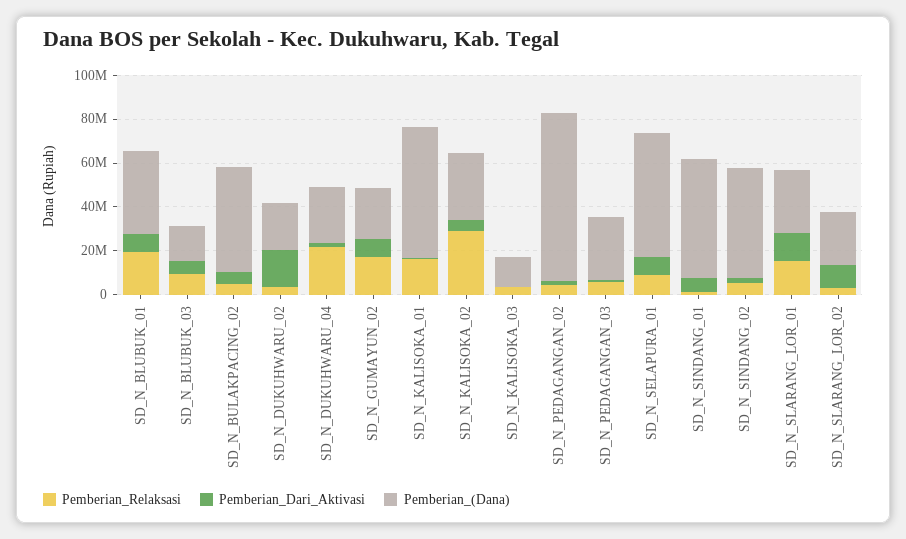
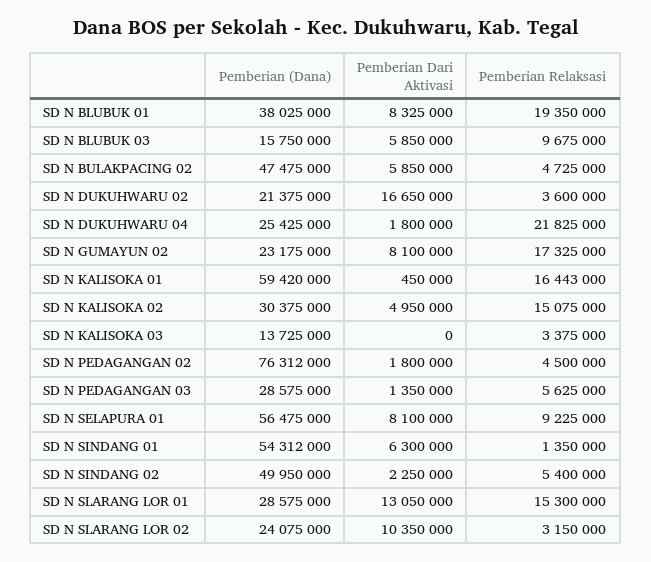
  {
    "Pemberian_Relaksasi": {
      "SD_N_BLUBUK_01": 19350000,
      "SD_N_BLUBUK_03": 9675000,
      "SD_N_BULAKPACING_02": 4725000,
      "SD_N_DUKUHWARU_02": 3600000,
      "SD_N_DUKUHWARU_04": 21825000,
      "SD_N_GUMAYUN_02": 17325000,
      "SD_N_KALISOKA_01": 16443000,
-     "SD_N_KALISOKA_02": 30000000,
+     "SD_N_KALISOKA_02": 15075000,
      "SD_N_KALISOKA_03": 3375000,
      "SD_N_PEDAGANGAN_02": 4500000,
      "SD_N_PEDAGANGAN_03": 5625000,
      "SD_N_SELAPURA_01": 9225000,
      "SD_N_SINDANG_01": 1350000,
      "SD_N_SINDANG_02": 5400000,
      "SD_N_SLARANG_LOR_01": 15300000,
      "SD_N_SLARANG_LOR_02": 3150000
    },
    "Pemberian_Dari_Aktivasi": {
      "SD_N_BLUBUK_01": 8325000,
      "SD_N_BLUBUK_03": 5850000,
      "SD_N_BULAKPACING_02": 5850000,
      "SD_N_DUKUHWARU_02": 16650000,
      "SD_N_DUKUHWARU_04": 1800000,
      "SD_N_GUMAYUN_02": 8100000,
      "SD_N_KALISOKA_01": 450000,
      "SD_N_KALISOKA_02": 4950000,
      "SD_N_KALISOKA_03": 0,
      "SD_N_PEDAGANGAN_02": 1800000,
      "SD_N_PEDAGANGAN_03": 1350000,
      "SD_N_SELAPURA_01": 8100000,
      "SD_N_SINDANG_01": 6300000,
      "SD_N_SINDANG_02": 2250000,
      "SD_N_SLARANG_LOR_01": 13050000,
      "SD_N_SLARANG_LOR_02": 10350000
    },
    "Pemberian_(Dana)": {
      "SD_N_BLUBUK_01": 38025000,
      "SD_N_BLUBUK_03": 15750000,
      "SD_N_BULAKPACING_02": 47475000,
      "SD_N_DUKUHWARU_02": 21375000,
      "SD_N_DUKUHWARU_04": 25425000,
      "SD_N_GUMAYUN_02": 23175000,
      "SD_N_KALISOKA_01": 59420000,
      "SD_N_KALISOKA_02": 30375000,
      "SD_N_KALISOKA_03": 13725000,
      "SD_N_PEDAGANGAN_02": 76312000,
      "SD_N_PEDAGANGAN_03": 28575000,
      "SD_N_SELAPURA_01": 56475000,
      "SD_N_SINDANG_01": 54312000,
      "SD_N_SINDANG_02": 49950000,
      "SD_N_SLARANG_LOR_01": 28575000,
      "SD_N_SLARANG_LOR_02": 24075000
    }
  }

